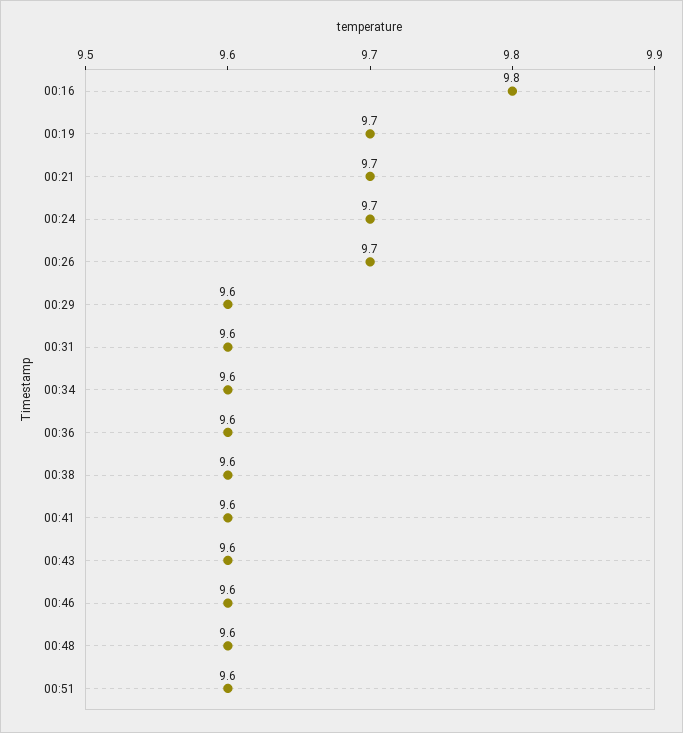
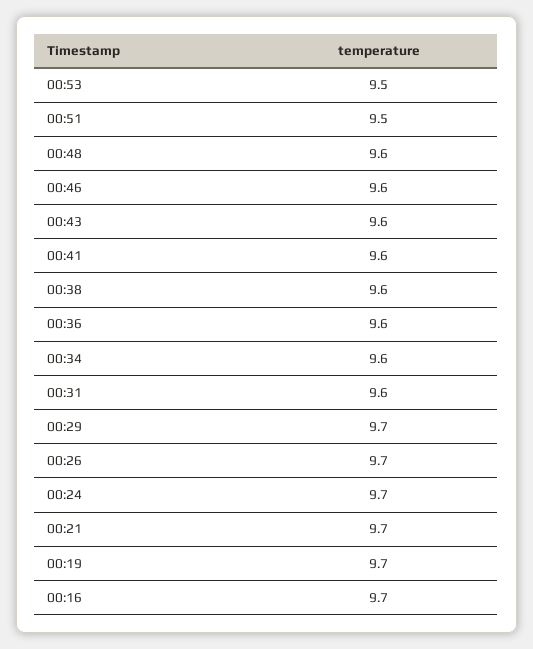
  {
-   "00:16": 9.8,
+   "00:16": 9.7,
    "00:19": 9.7,
    "00:21": 9.7,
    "00:24": 9.7,
    "00:26": 9.7,
-   "00:29": 9.6,
+   "00:29": 9.7,
    "00:31": 9.6,
    "00:34": 9.6,
    "00:36": 9.6,
    "00:38": 9.6,
    "00:41": 9.6,
    "00:43": 9.6,
    "00:46": 9.6,
    "00:48": 9.6,
-   "00:51": 9.6
+   "00:51": 9.5,
+   "00:53": 9.5
  }

